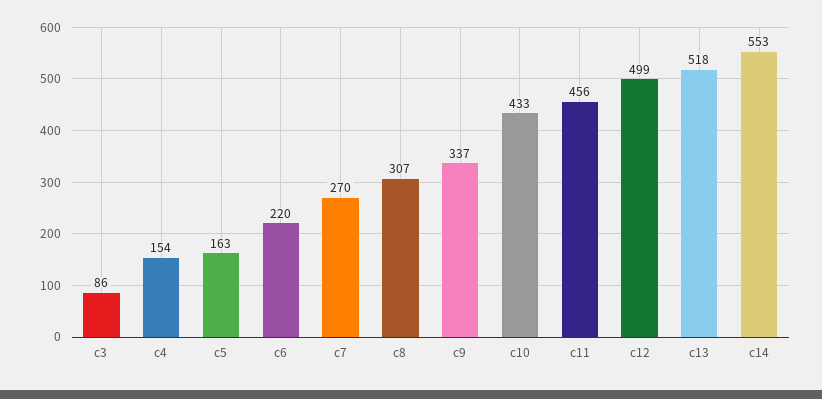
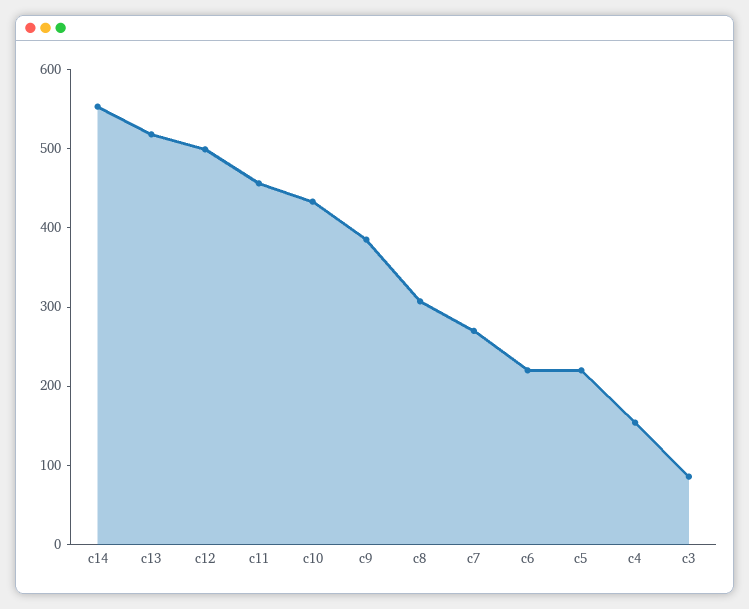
  {
    "c3": 86,
    "c4": 154,
-   "c5": 163,
+   "c5": 220,
    "c6": 220,
    "c7": 270,
    "c8": 307,
-   "c9": 337,
+   "c9": 380,
    "c10": 433,
    "c11": 456,
    "c12": 499,
    "c13": 518,
    "c14": 553
  }

